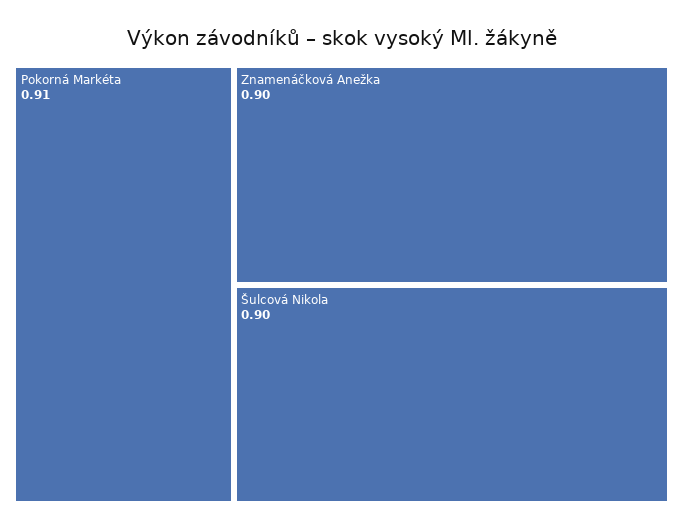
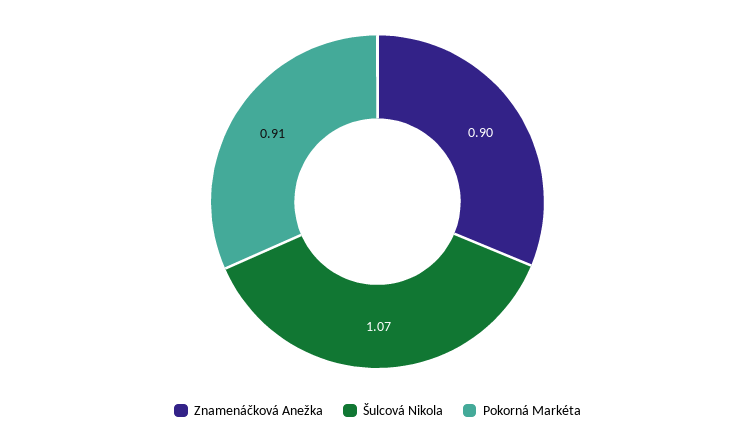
  {
    "Pokorná Markéta": 0.91,
    "Znamenáčková Anežka": 0.9,
-   "Šulcová Nikola": 0.9
+   "Šulcová Nikola": 1.07
  }

